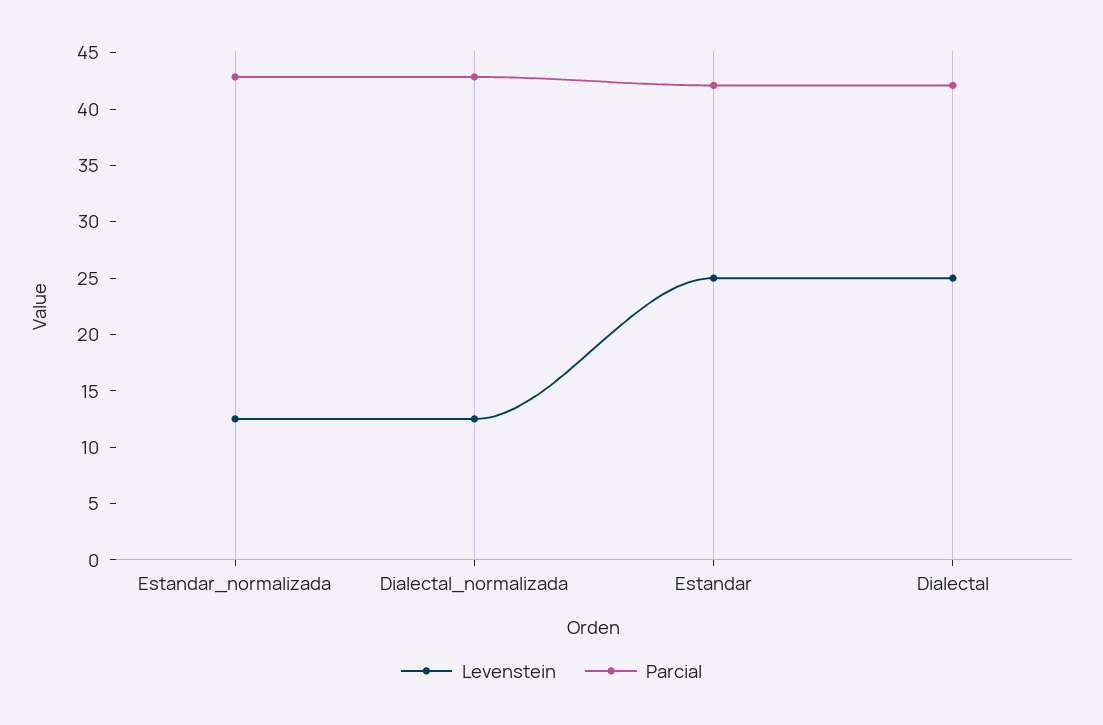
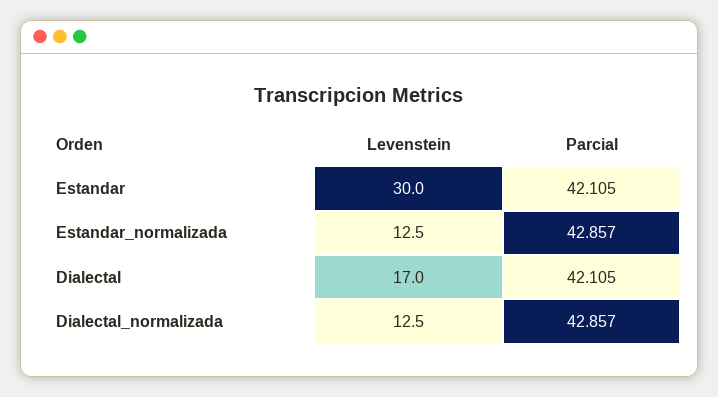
  {
    "Levenstein": {
      "Estandar_normalizada": 12.5,
      "Dialectal_normalizada": 12.5,
-     "Estandar": 25,
+     "Estandar": 30,
-     "Dialectal": 25
+     "Dialectal": 17
    },
    "Parcial": {
      "Estandar_normalizada": 42.857,
      "Dialectal_normalizada": 42.857,
      "Estandar": 42.105,
      "Dialectal": 42.105
    }
  }

